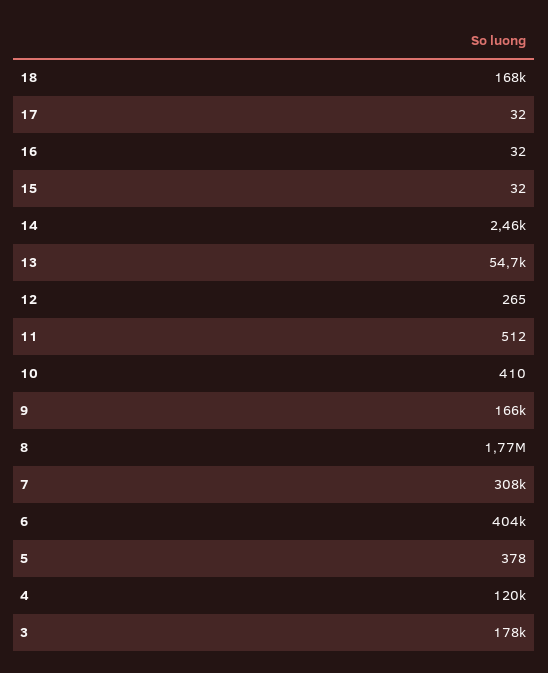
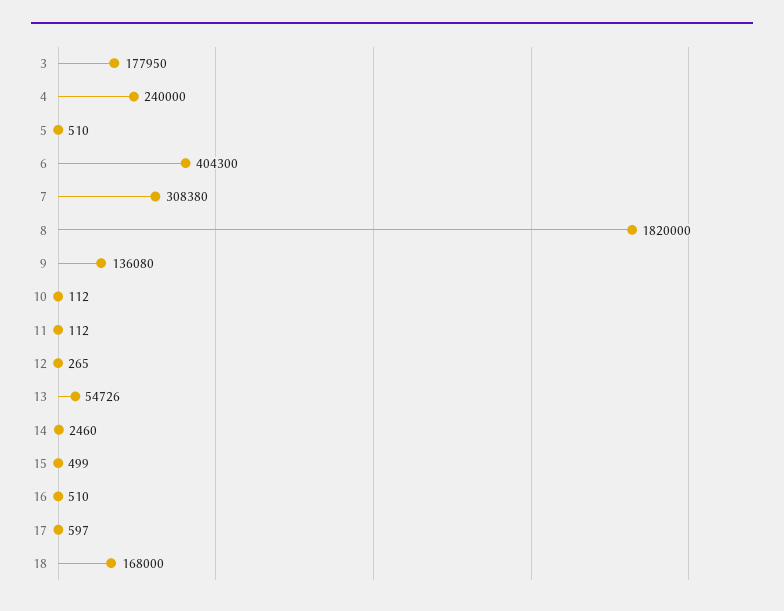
  {
    "18": 168000,
-   "17": 32,
+   "17": 597,
-   "16": 32,
+   "16": 510,
-   "15": 32,
+   "15": 499,
    "14": 2460,
    "13": 54726,
    "12": 265,
-   "11": 512,
+   "11": 112,
-   "10": 410,
+   "10": 112,
-   "9": 166000,
+   "9": 136080,
-   "8": 1770000,
+   "8": 1820000,
    "7": 308380,
    "6": 404300,
-   "5": 378,
+   "5": 510,
-   "4": 120000,
+   "4": 240000,
    "3": 177950
  }

